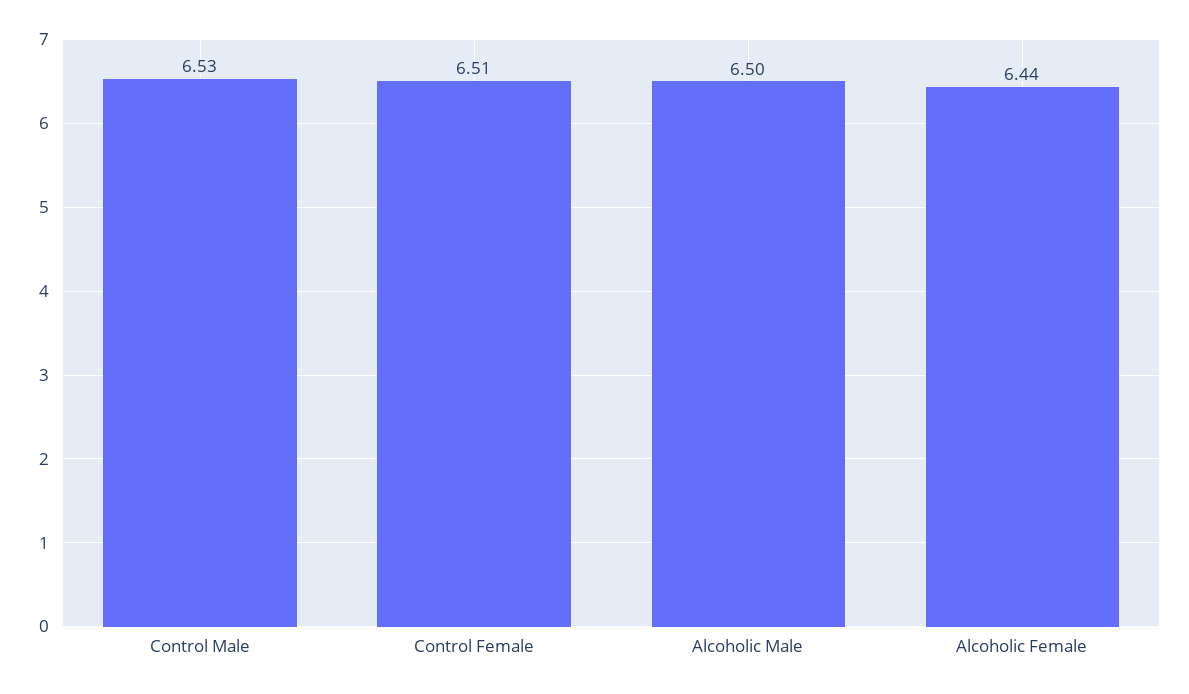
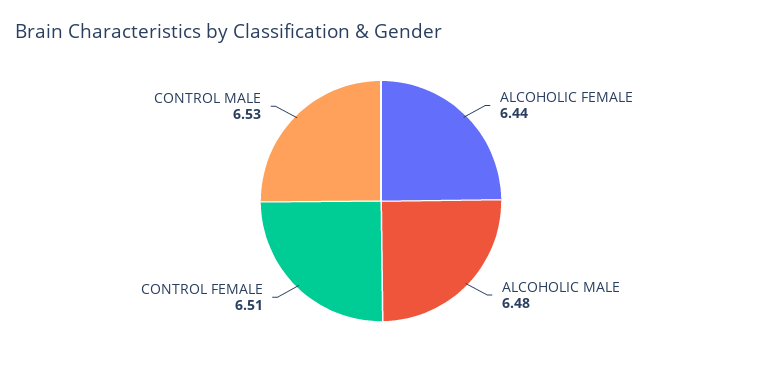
  {
    "Control Male": 6.53,
    "Control Female": 6.51,
-   "Alcoholic Male": 6.5,
+   "Alcoholic Male": 6.48,
    "Alcoholic Female": 6.44
  }

